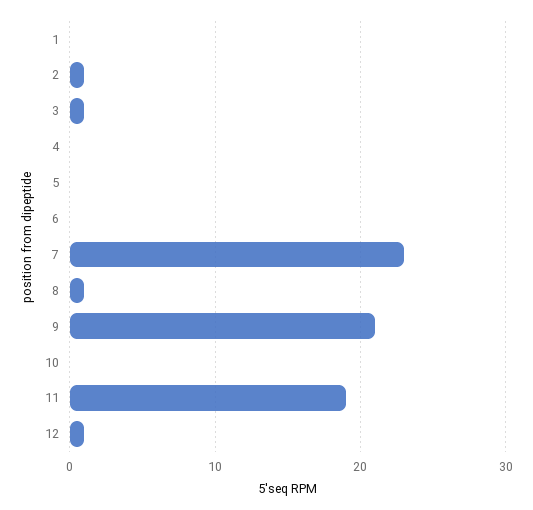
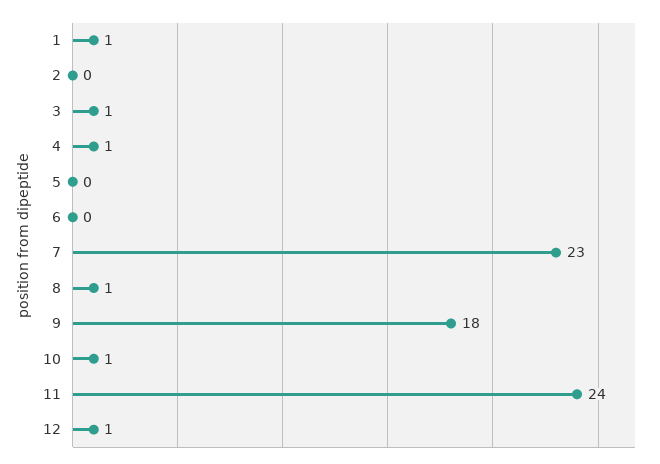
  {
-   "1": 0,
+   "1": 1,
-   "2": 1,
+   "2": 0,
    "3": 1,
-   "4": 0,
+   "4": 1,
    "5": 0,
    "6": 0,
    "7": 23,
    "8": 1,
-   "9": 21,
+   "9": 18,
-   "10": 0,
+   "10": 1,
-   "11": 19,
+   "11": 24,
    "12": 1
  }

